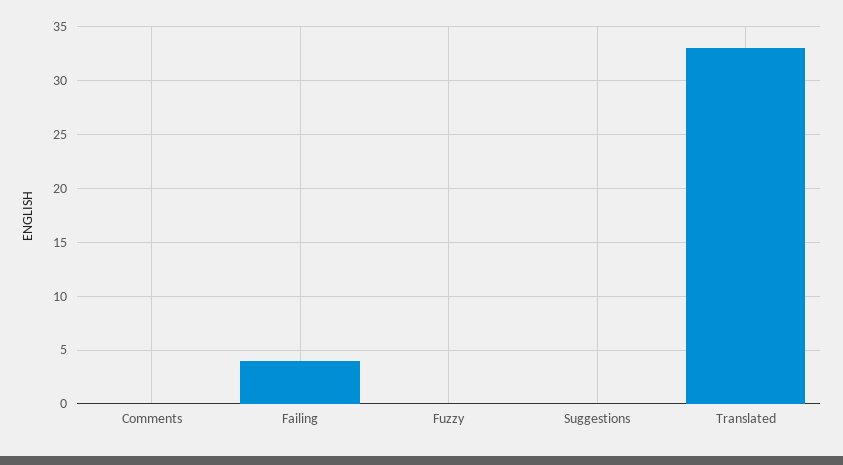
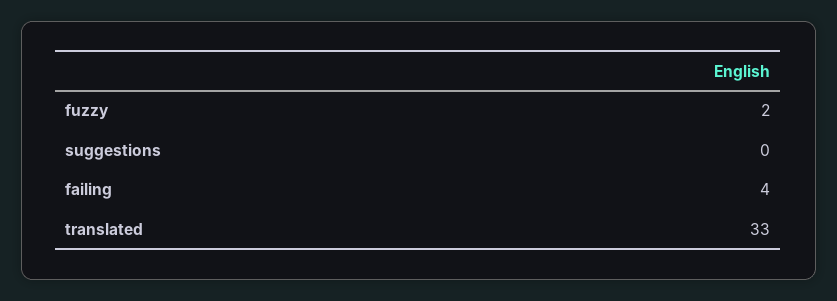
  {
-   "Comments": 0,
    "Failing": 4,
-   "Fuzzy": 0,
+   "Fuzzy": 2,
    "Suggestions": 0,
    "Translated": 33
  }

